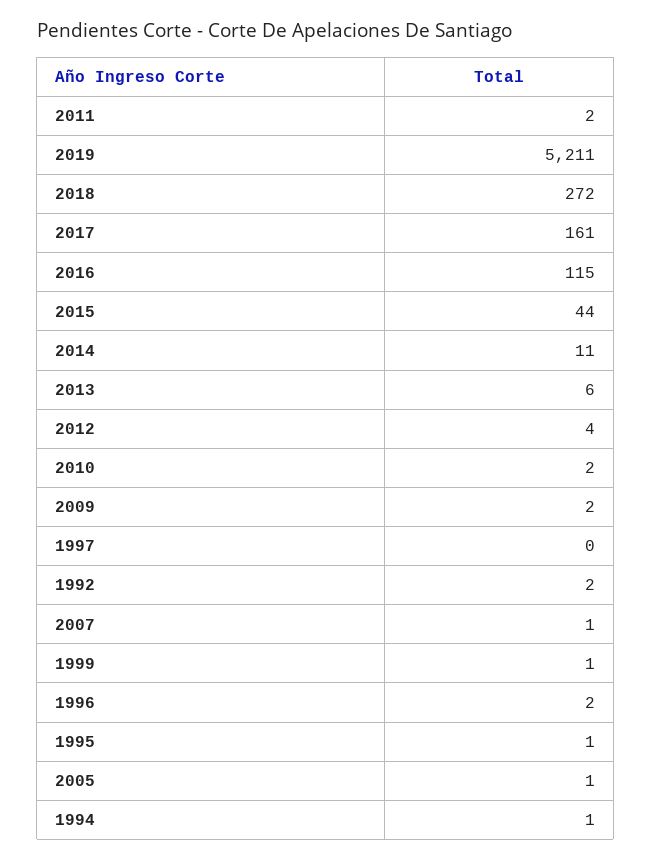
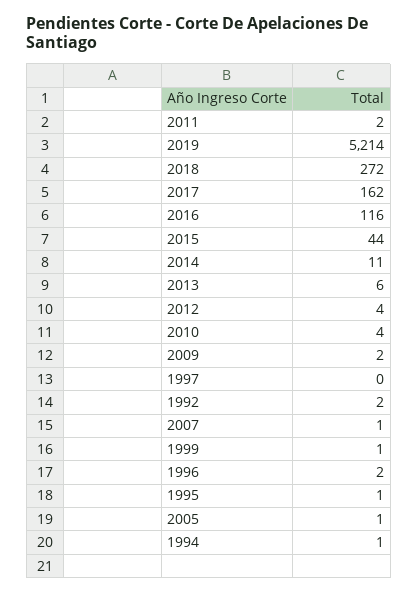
  {
    "2011": 2,
-   "2019": 5211,
+   "2019": 5214,
    "2018": 272,
-   "2017": 161,
+   "2017": 162,
-   "2016": 115,
+   "2016": 116,
    "2015": 44,
    "2014": 11,
    "2013": 6,
    "2012": 4,
-   "2010": 2,
+   "2010": 4,
    "2009": 2,
    "1997": 0,
    "1992": 2,
    "2007": 1,
    "1999": 1,
    "1996": 2,
    "1995": 1,
    "2005": 1,
    "1994": 1
  }

